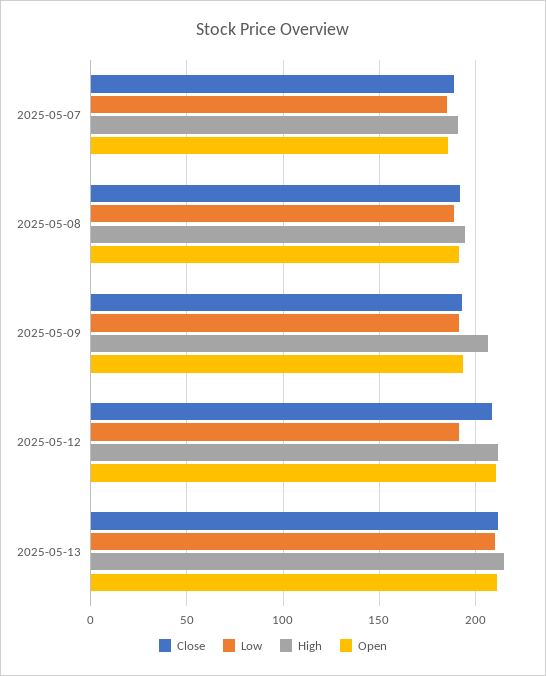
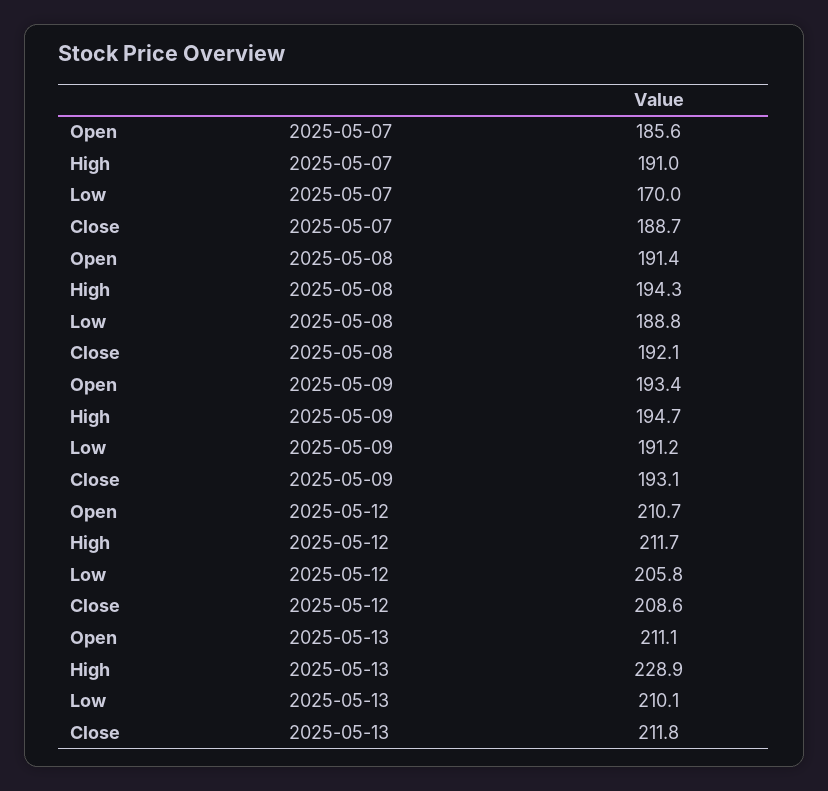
  {
    "Close": {
      "2025-05-07": 188.7,
      "2025-05-08": 192.1,
      "2025-05-09": 193.1,
      "2025-05-12": 208.6,
      "2025-05-13": 211.8
    },
    "Low": {
-     "2025-05-07": 185,
+     "2025-05-07": 170,
      "2025-05-08": 188.8,
      "2025-05-09": 191.2,
-     "2025-05-12": 190,
+     "2025-05-12": 205.8,
      "2025-05-13": 210.1
    },
    "High": {
      "2025-05-07": 191,
      "2025-05-08": 194.3,
-     "2025-05-09": 205,
+     "2025-05-09": 194.7,
      "2025-05-12": 211.7,
-     "2025-05-13": 215
+     "2025-05-13": 228.9
    },
    "Open": {
      "2025-05-07": 185.6,
      "2025-05-08": 191.4,
      "2025-05-09": 193.4,
      "2025-05-12": 210.7,
      "2025-05-13": 211.1
    }
  }

